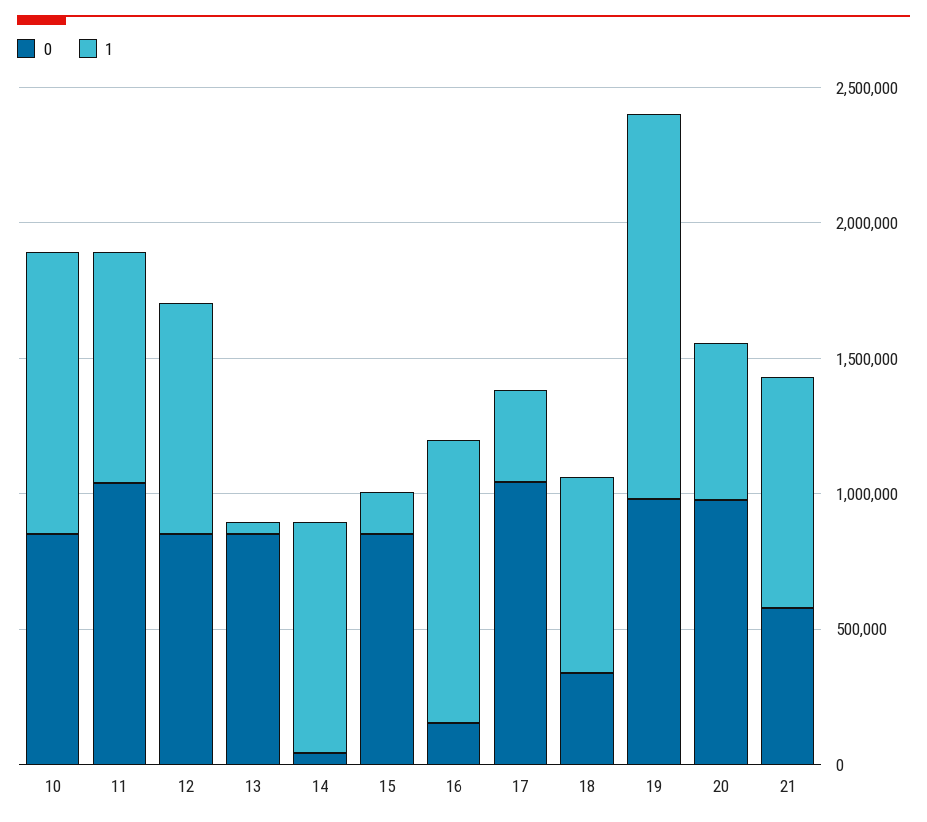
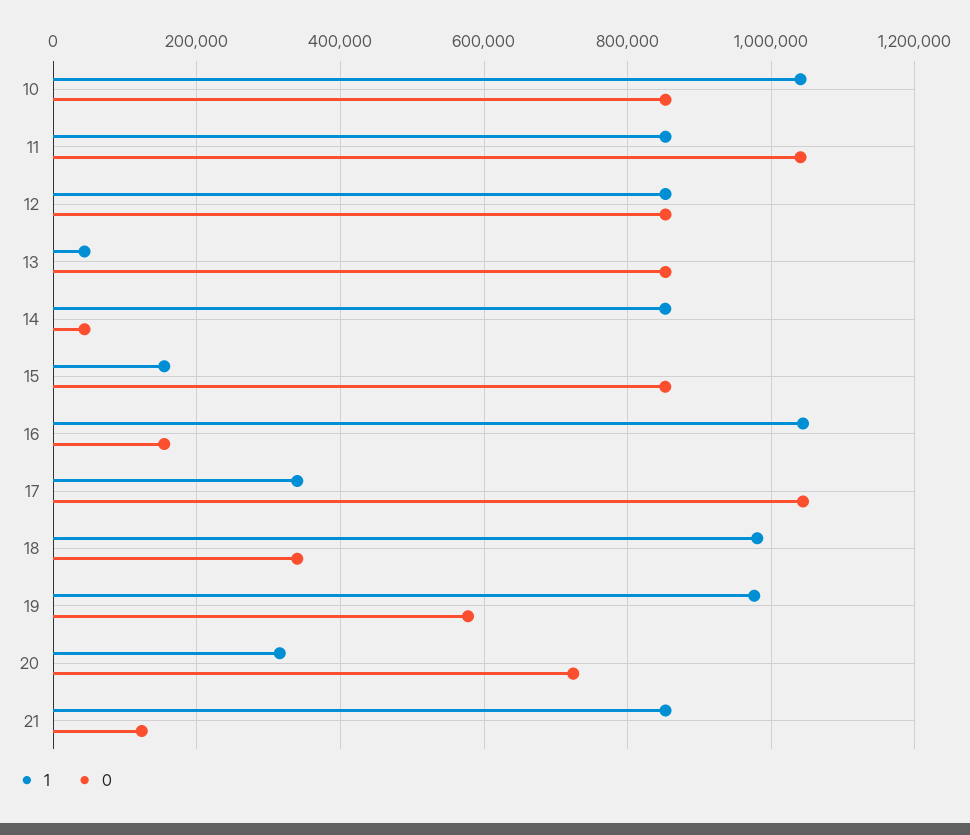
  {
    "0": {
      "10": 860000,
      "11": 1040000,
      "12": 860000,
      "13": 860000,
      "14": 40000,
      "15": 860000,
      "16": 160000,
      "17": 1040000,
      "18": 340000,
-     "19": 1000000,
+     "19": 580000,
-     "20": 1000000,
+     "20": 720000,
-     "21": 600000
+     "21": 120000
    },
    "1": {
      "10": 1040000,
      "11": 860000,
      "12": 860000,
      "13": 40000,
      "14": 860000,
      "15": 160000,
      "16": 1040000,
      "17": 340000,
-     "18": 700000,
+     "18": 980000,
-     "19": 1400000,
+     "19": 980000,
-     "20": 600000,
+     "20": 320000,
      "21": 860000
    }
  }

